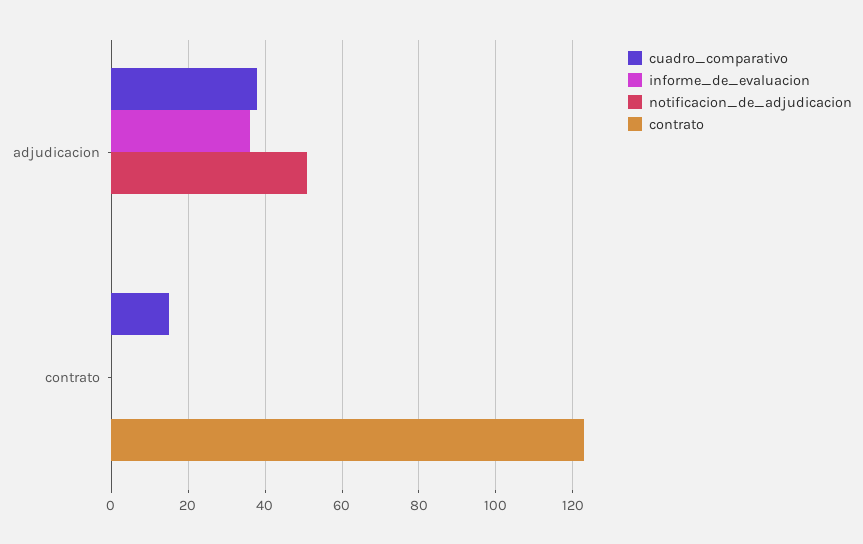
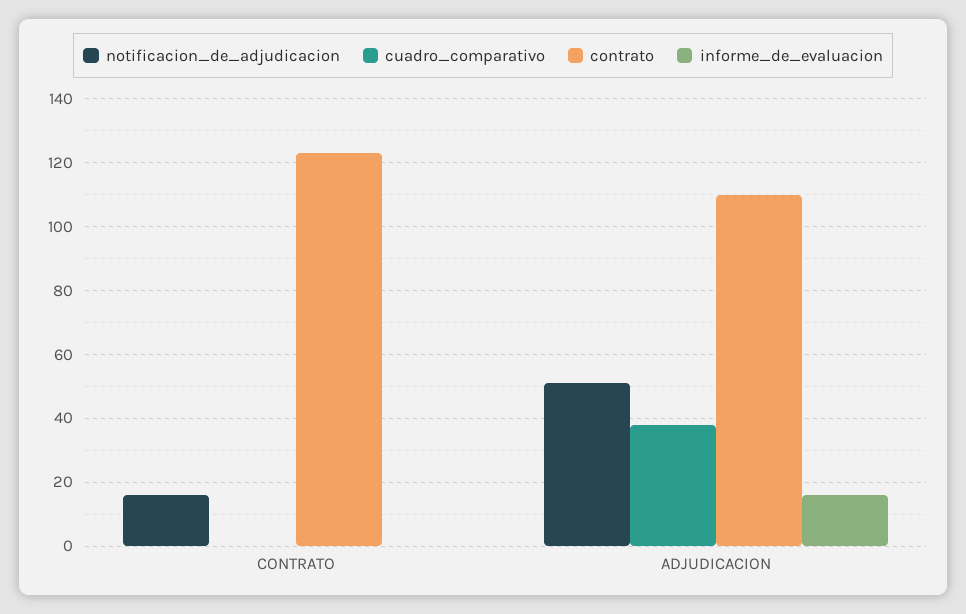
  {
    "cuadro_comparativo": {
      "adjudicacion": 40,
-     "contrato": 15
+     "contrato": 0
    },
    "informe_de_evaluacion": {
-     "adjudicacion": 35,
+     "adjudicacion": 15,
      "contrato": 0
    },
    "notificacion_de_adjudicacion": {
      "adjudicacion": 50,
-     "contrato": 0
+     "contrato": 15
    },
    "contrato": {
-     "adjudicacion": 0,
+     "adjudicacion": 110,
      "contrato": 125
    }
  }

